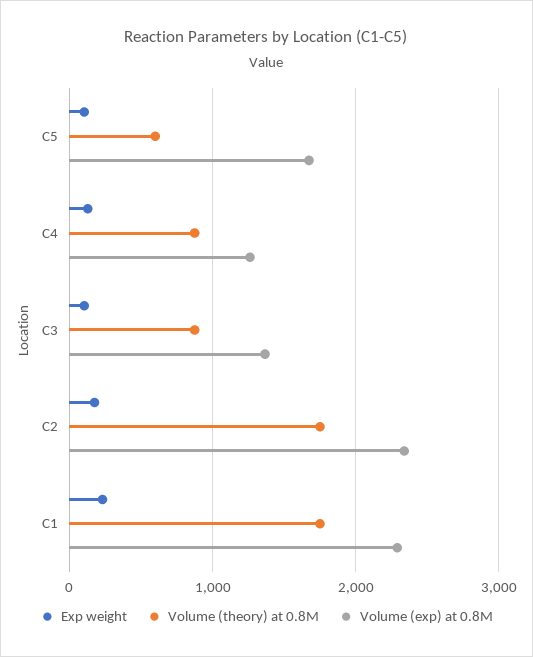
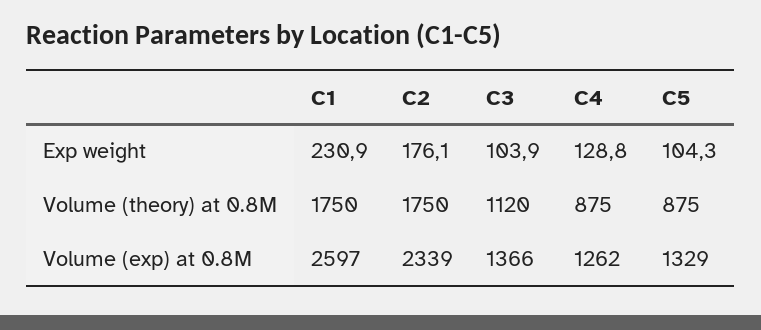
  {
    "Exp weight": {
      "C5": 104.3,
      "C4": 128.8,
      "C3": 103.9,
      "C2": 176.1,
      "C1": 230.9
    },
    "Volume (theory) at 0.8M": {
-     "C5": 600,
+     "C5": 875,
      "C4": 875,
-     "C3": 900,
+     "C3": 1120,
      "C2": 1750,
      "C1": 1750
    },
    "Volume (exp) at 0.8M": {
-     "C5": 1700,
+     "C5": 1329,
      "C4": 1262,
      "C3": 1366,
      "C2": 2339,
-     "C1": 2300
+     "C1": 2597
    }
  }

